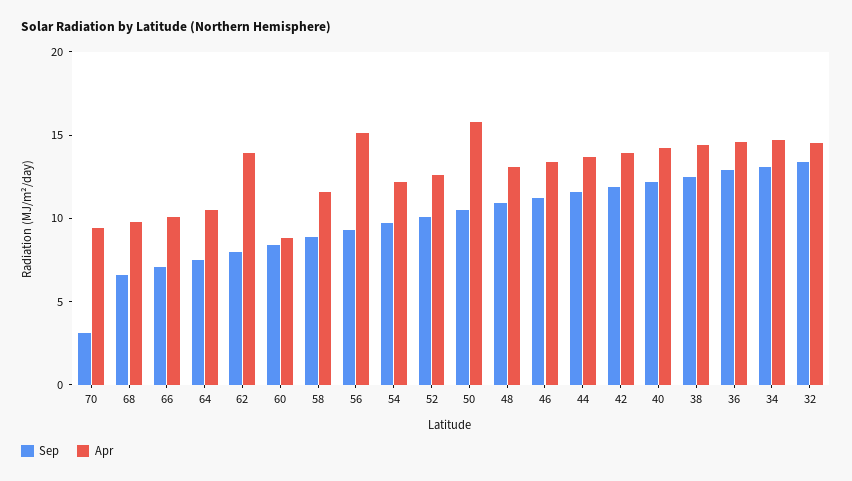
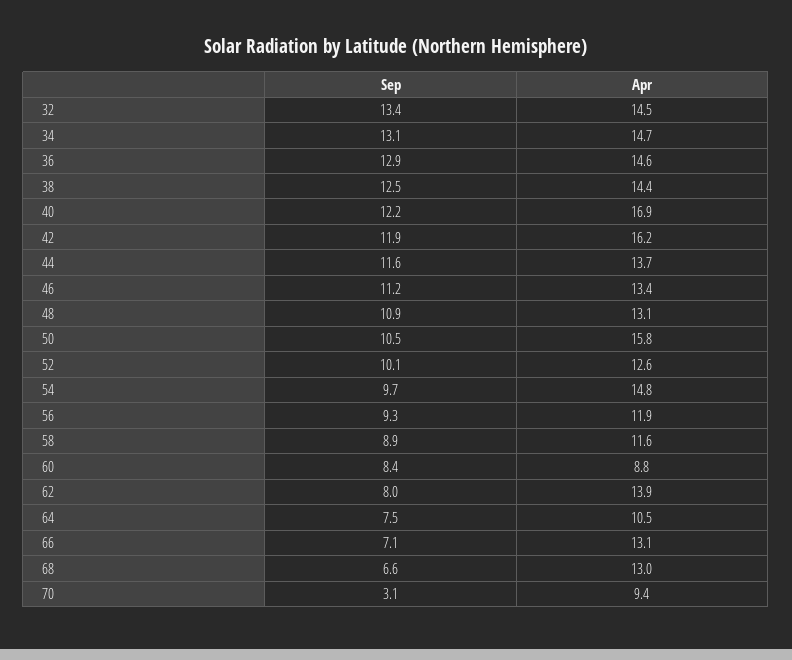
  {
    "Sep": {
      "70": 3.1,
      "68": 6.6,
      "66": 7.1,
      "64": 7.5,
      "62": 8,
      "60": 8.4,
      "58": 8.9,
      "56": 9.3,
      "54": 9.7,
      "52": 10.1,
      "50": 10.5,
      "48": 10.9,
      "46": 11.2,
      "44": 11.6,
      "42": 11.9,
      "40": 12.2,
      "38": 12.5,
      "36": 12.9,
      "34": 13.1,
      "32": 13.4
    },
    "Apr": {
      "70": 9.4,
-     "68": 10,
+     "68": 13,
-     "66": 10,
+     "66": 13.1,
      "64": 10.5,
      "62": 13.9,
      "60": 8.8,
      "58": 11.6,
-     "56": 15,
+     "56": 11.9,
-     "54": 12,
+     "54": 14.8,
      "52": 12.6,
      "50": 15.8,
      "48": 13.1,
      "46": 13.4,
      "44": 13.7,
-     "42": 14,
+     "42": 16.2,
-     "40": 14,
+     "40": 16.9,
      "38": 14.4,
      "36": 14.6,
      "34": 14.7,
      "32": 14.5
    }
  }

